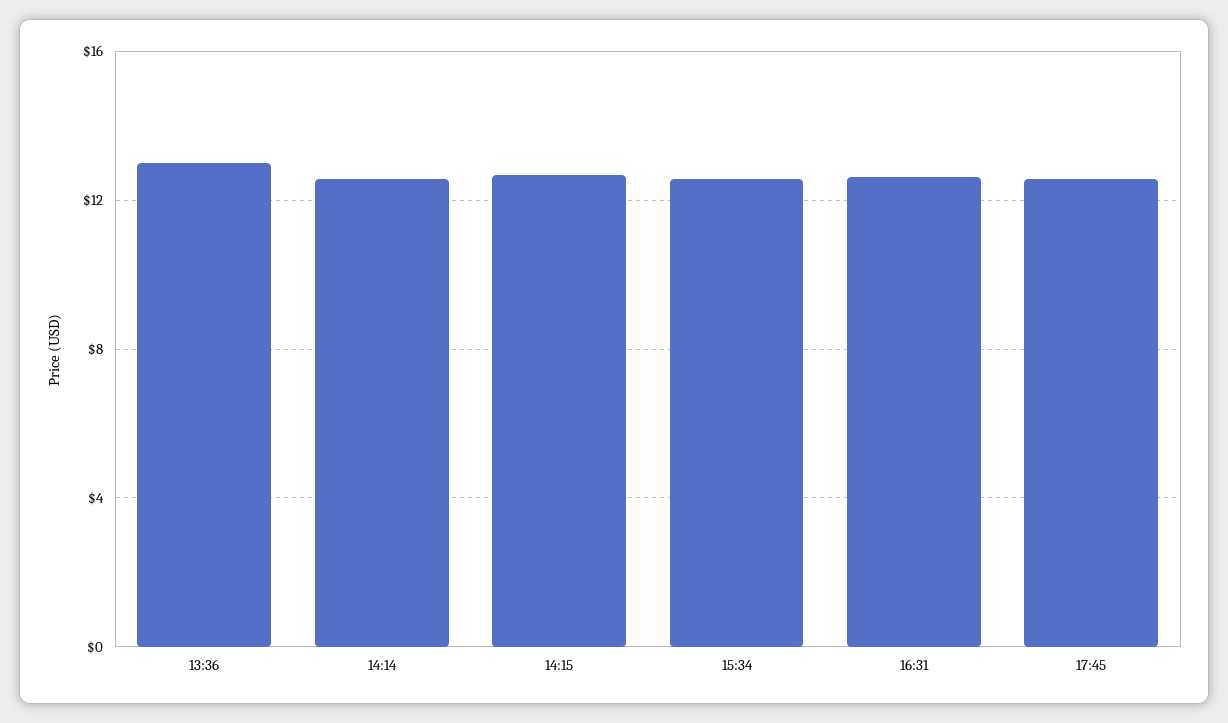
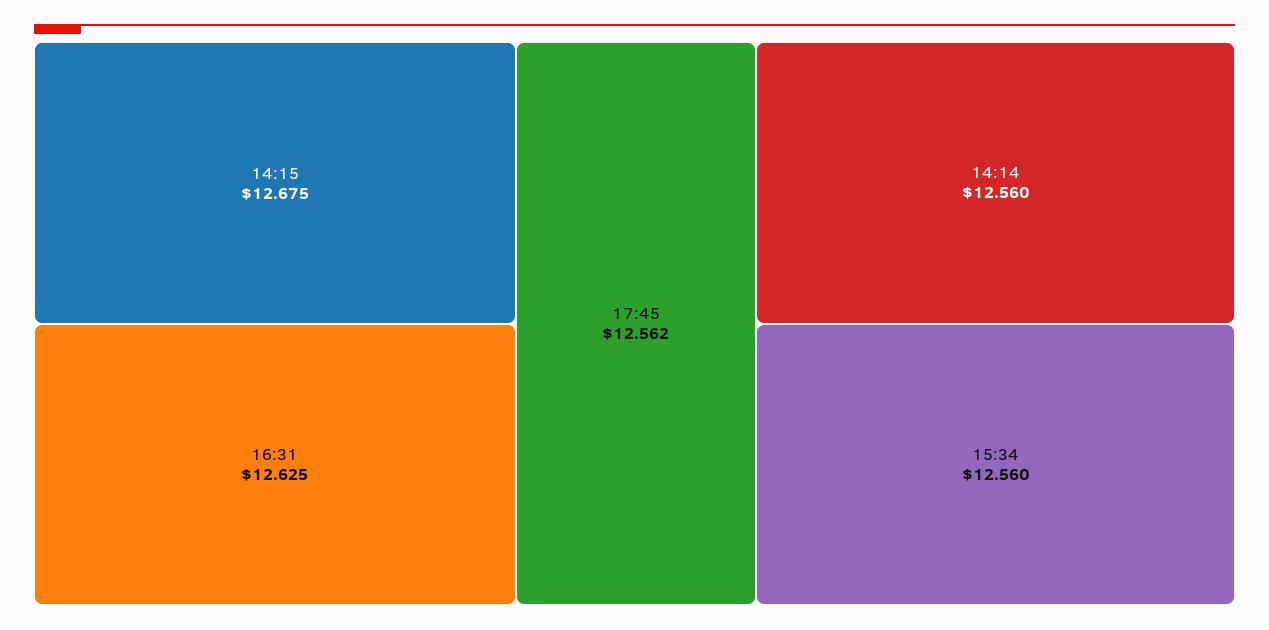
  {
-   "13:36": 13,
    "14:14": 12.56,
    "14:15": 12.675,
    "15:34": 12.56,
    "16:31": 12.625,
    "17:45": 12.562
  }

